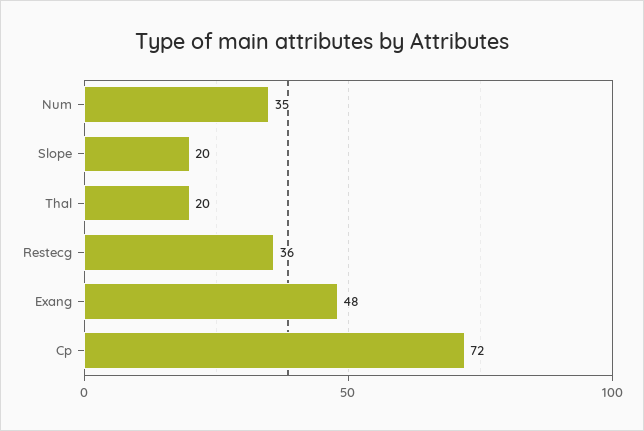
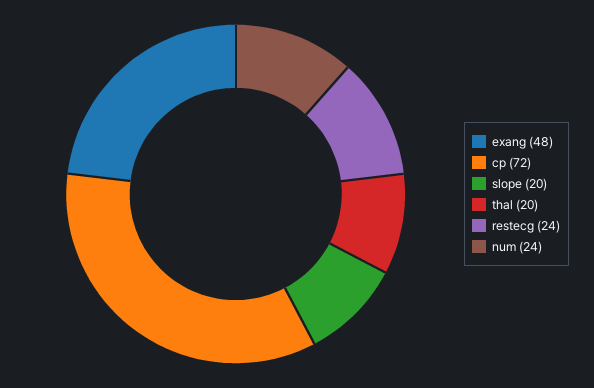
  {
-   "Num": 35,
+   "Num": 24,
    "Slope": 20,
    "Thal": 20,
-   "Restecg": 36,
+   "Restecg": 24,
    "Exang": 48,
    "Cp": 72
  }

